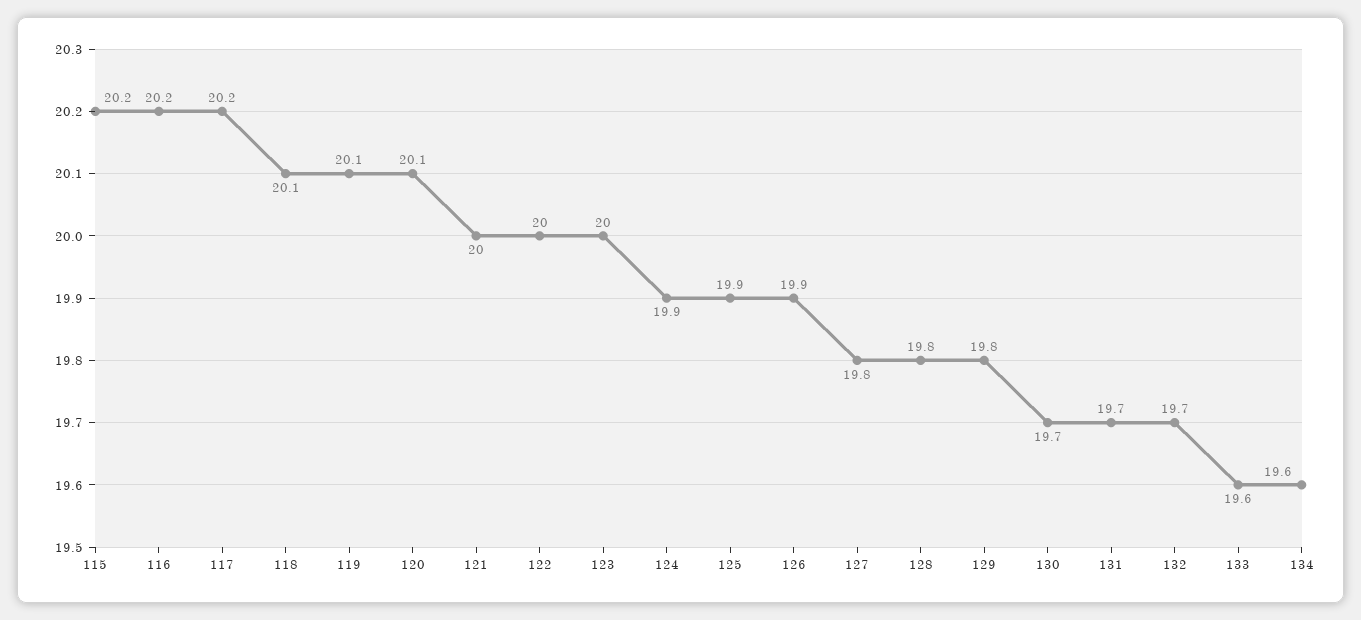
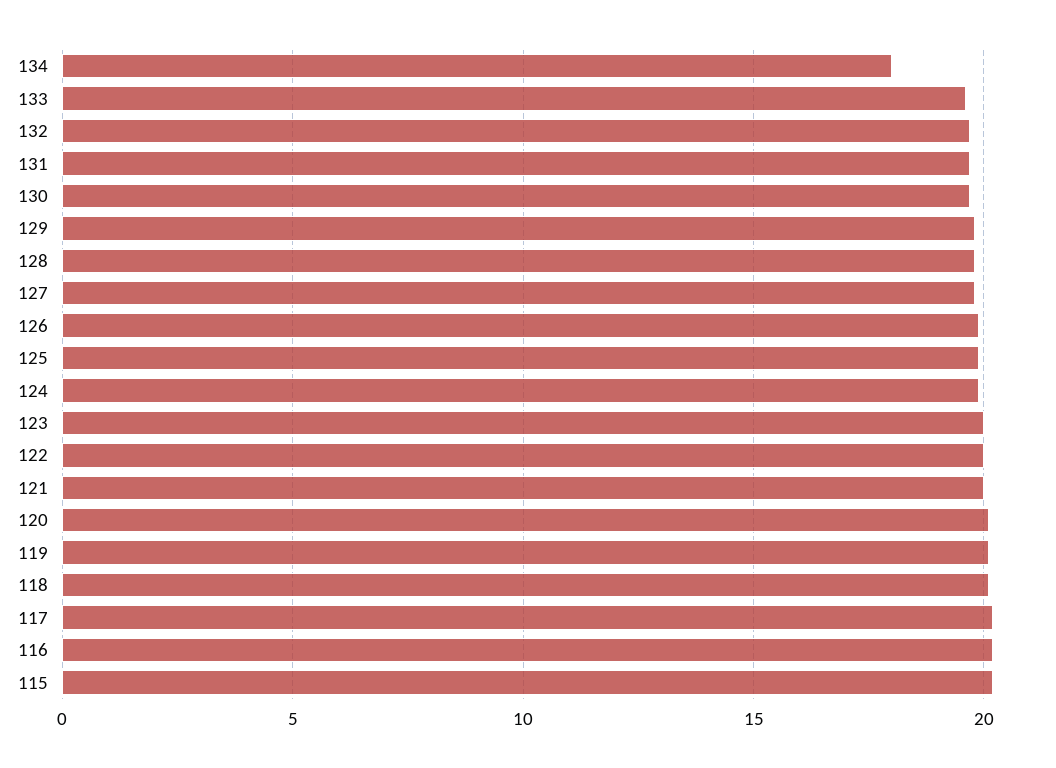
  {
    "115": 20.2,
    "116": 20.2,
    "117": 20.2,
    "118": 20.1,
    "119": 20.1,
    "120": 20.1,
    "121": 20,
    "122": 20,
    "123": 20,
    "124": 19.9,
    "125": 19.9,
    "126": 19.9,
    "127": 19.8,
    "128": 19.8,
    "129": 19.8,
    "130": 19.7,
    "131": 19.7,
    "132": 19.7,
    "133": 19.6,
-   "134": 19.6
+   "134": 18
  }

